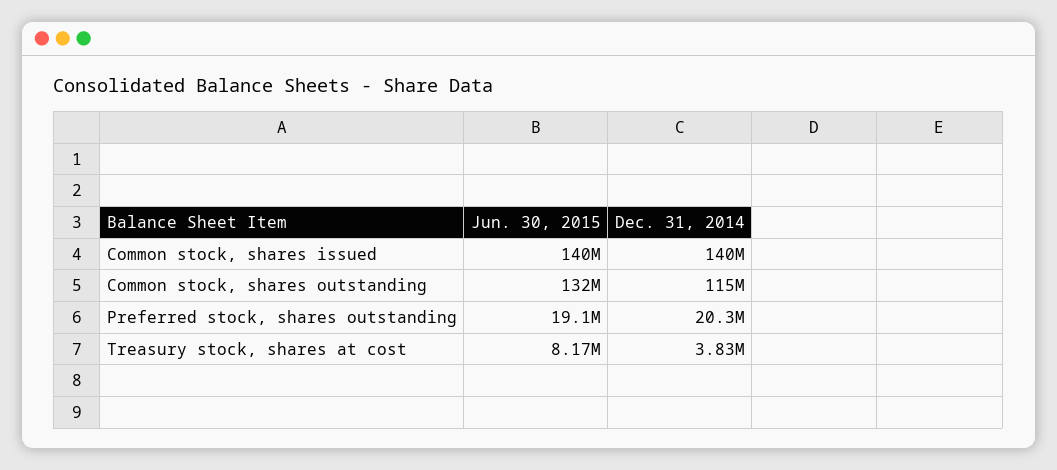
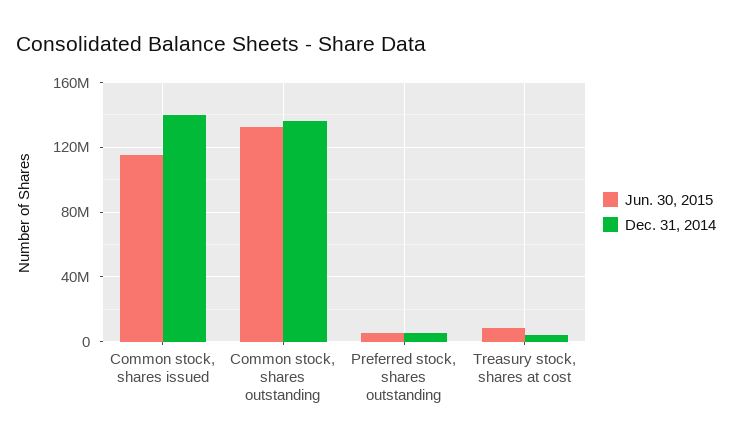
  {
    "Jun. 30, 2015": {
-     "Common stock, shares issued": 140000000,
+     "Common stock, shares issued": 115000000,
      "Common stock, shares outstanding": 132000000,
-     "Preferred stock, shares outstanding": 19100000,
+     "Preferred stock, shares outstanding": 5000000,
      "Treasury stock, shares at cost": 8170000
    },
    "Dec. 31, 2014": {
      "Common stock, shares issued": 140000000,
-     "Common stock, shares outstanding": 115000000,
+     "Common stock, shares outstanding": 135000000,
-     "Preferred stock, shares outstanding": 20300000,
+     "Preferred stock, shares outstanding": 5000000,
      "Treasury stock, shares at cost": 3830000
    }
  }

